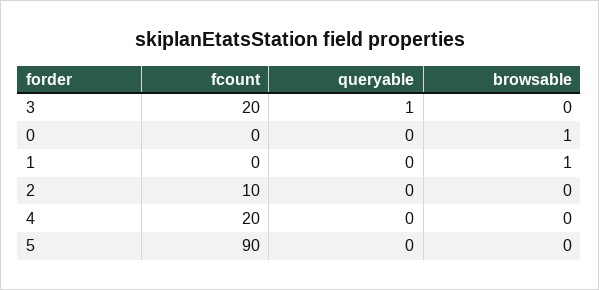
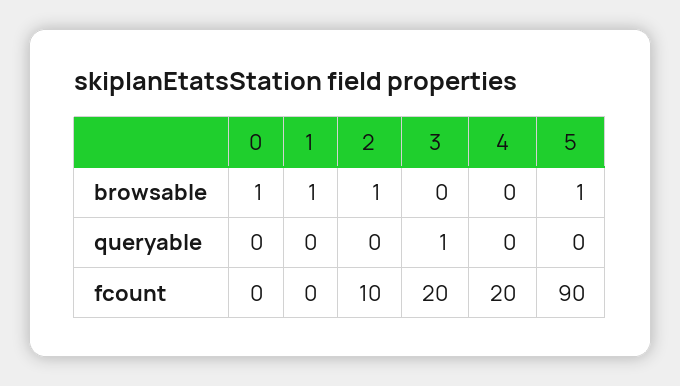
  {
    "fcount": {
      "3": 20,
      "0": 0,
      "1": 0,
      "2": 10,
      "4": 20,
      "5": 90
    },
    "queryable": {
      "3": 1,
      "0": 0,
      "1": 0,
      "2": 0,
      "4": 0,
      "5": 0
    },
    "browsable": {
      "3": 0,
      "0": 1,
      "1": 1,
-     "2": 0,
+     "2": 1,
      "4": 0,
-     "5": 0
+     "5": 1
    }
  }

